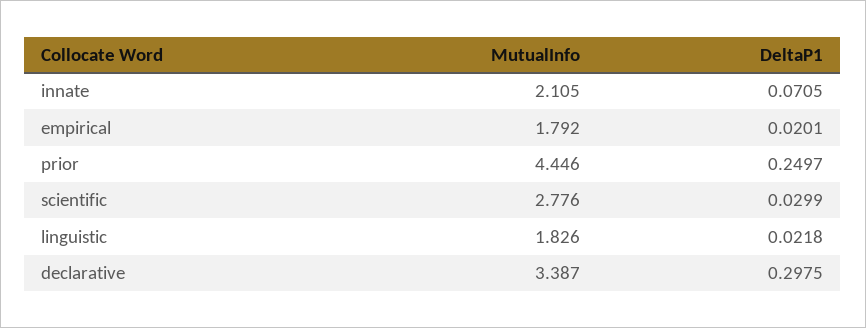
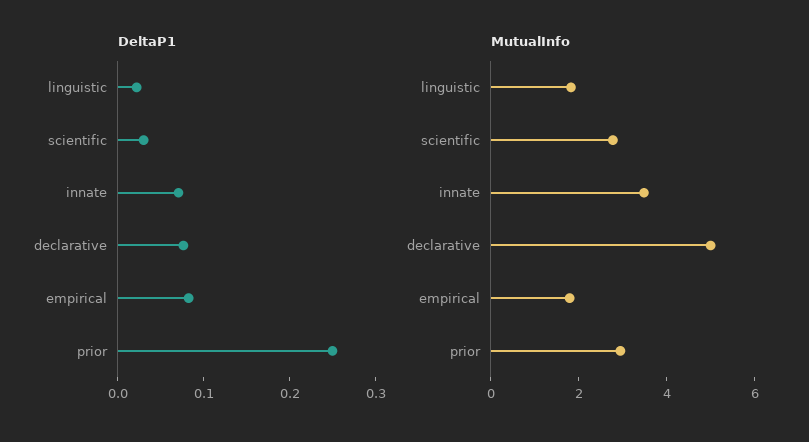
  {
    "MutualInfo": {
-     "innate": 2.105,
+     "innate": 3.5,
      "empirical": 1.792,
-     "prior": 4.446,
+     "prior": 3,
      "scientific": 2.776,
      "linguistic": 1.826,
-     "declarative": 3.387
+     "declarative": 5
    },
    "DeltaP1": {
      "innate": 0.0705,
-     "empirical": 0.0201,
+     "empirical": 0.08,
      "prior": 0.2497,
      "scientific": 0.0299,
      "linguistic": 0.0218,
-     "declarative": 0.2975
+     "declarative": 0.08
    }
  }

